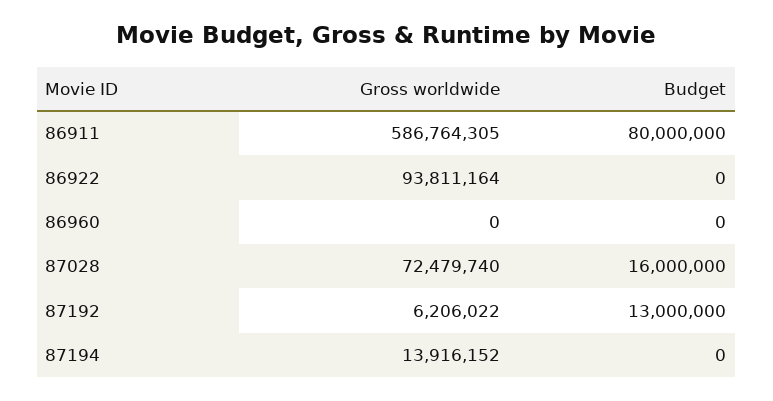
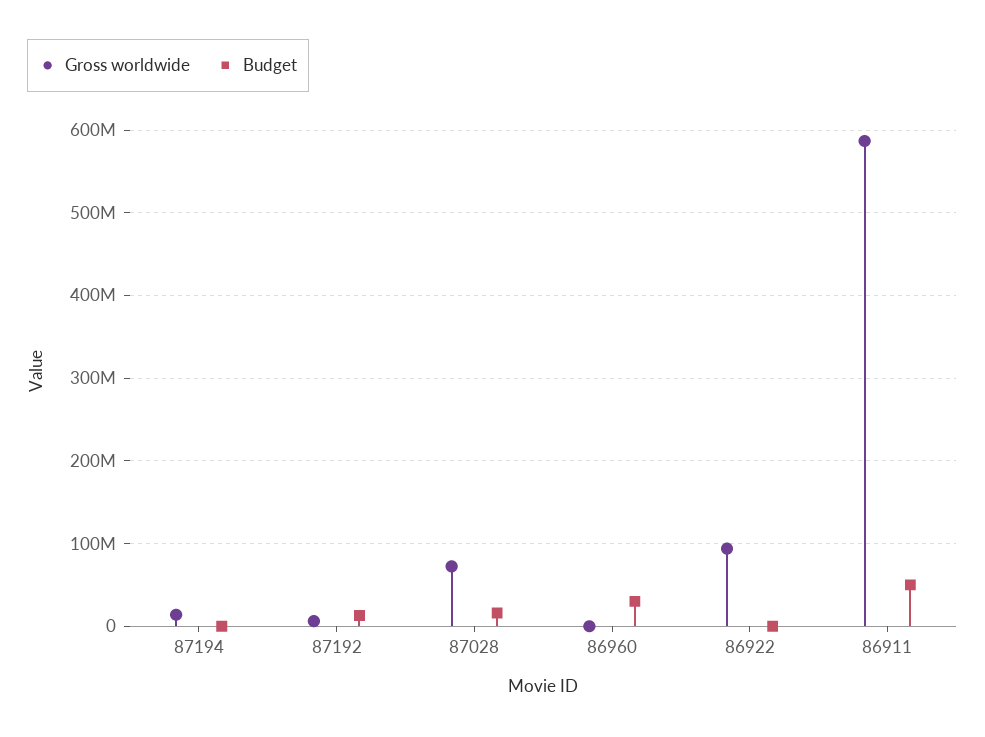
  {
    "Gross worldwide": {
      "86911": 586764305,
      "86922": 93811164,
      "86960": 0,
      "87028": 72479740,
      "87192": 6206022,
      "87194": 13916152
    },
    "Budget": {
-     "86911": 80000000,
+     "86911": 50000000,
      "86922": 0,
-     "86960": 0,
+     "86960": 30000000,
      "87028": 16000000,
      "87192": 13000000,
      "87194": 0
    }
  }

